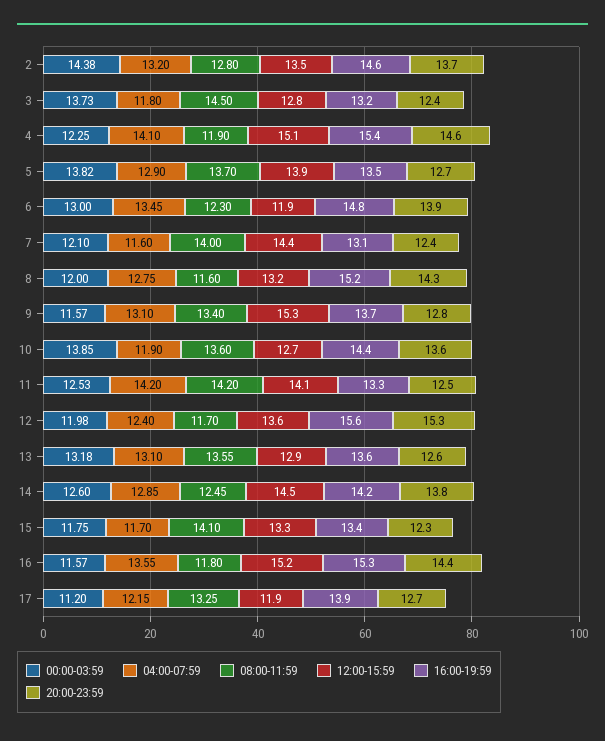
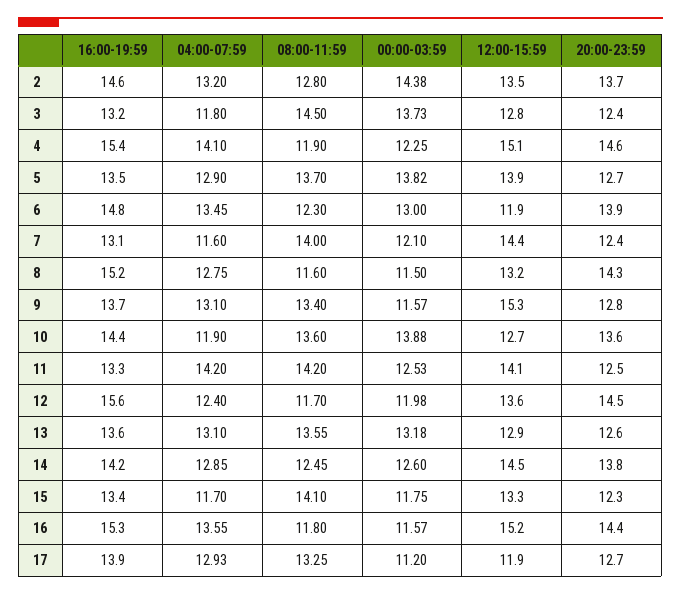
  {
    "00:00-03:59": {
      "2": 14.38,
      "3": 13.73,
      "4": 12.25,
      "5": 13.82,
      "6": 13,
      "7": 12.1,
-     "8": 12,
+     "8": 11.5,
      "9": 11.57,
-     "10": 13.85,
+     "10": 13.88,
      "11": 12.53,
      "12": 11.98,
      "13": 13.18,
      "14": 12.6,
      "15": 11.75,
      "16": 11.57,
      "17": 11.2
    },
    "04:00-07:59": {
      "2": 13.2,
      "3": 11.8,
      "4": 14.1,
      "5": 12.9,
      "6": 13.45,
      "7": 11.6,
      "8": 12.75,
      "9": 13.1,
      "10": 11.9,
      "11": 14.2,
      "12": 12.4,
      "13": 13.1,
      "14": 12.85,
      "15": 11.7,
      "16": 13.55,
-     "17": 12.15
+     "17": 12.93
    },
    "08:00-11:59": {
      "2": 12.8,
      "3": 14.5,
      "4": 11.9,
      "5": 13.7,
      "6": 12.3,
      "7": 14,
      "8": 11.6,
      "9": 13.4,
      "10": 13.6,
      "11": 14.2,
      "12": 11.7,
      "13": 13.55,
      "14": 12.45,
      "15": 14.1,
      "16": 11.8,
      "17": 13.25
    },
    "12:00-15:59": {
      "2": 13.5,
      "3": 12.8,
      "4": 15.1,
      "5": 13.9,
      "6": 11.9,
      "7": 14.4,
      "8": 13.2,
      "9": 15.3,
      "10": 12.7,
      "11": 14.1,
      "12": 13.6,
      "13": 12.9,
      "14": 14.5,
      "15": 13.3,
      "16": 15.2,
      "17": 11.9
    },
    "16:00-19:59": {
      "2": 14.6,
      "3": 13.2,
      "4": 15.4,
      "5": 13.5,
      "6": 14.8,
      "7": 13.1,
      "8": 15.2,
      "9": 13.7,
      "10": 14.4,
      "11": 13.3,
      "12": 15.6,
      "13": 13.6,
      "14": 14.2,
      "15": 13.4,
      "16": 15.3,
      "17": 13.9
    },
    "20:00-23:59": {
      "2": 13.7,
      "3": 12.4,
      "4": 14.6,
      "5": 12.7,
      "6": 13.9,
      "7": 12.4,
      "8": 14.3,
      "9": 12.8,
      "10": 13.6,
      "11": 12.5,
-     "12": 15.3,
+     "12": 14.5,
      "13": 12.6,
      "14": 13.8,
      "15": 12.3,
      "16": 14.4,
      "17": 12.7
    }
  }

